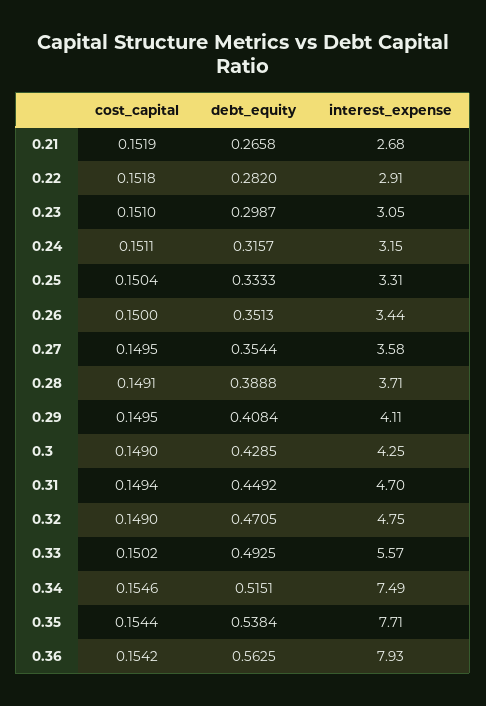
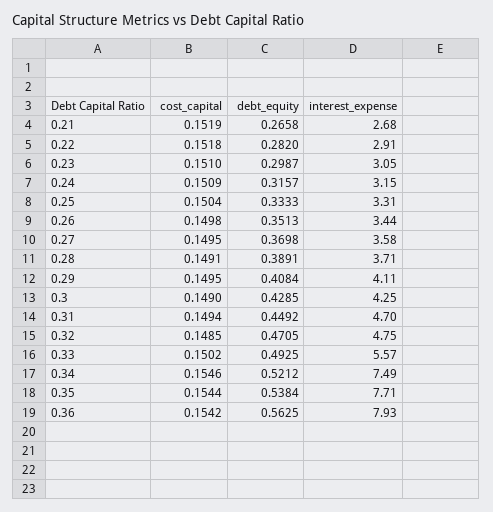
  {
    "cost_capital": {
      "0.21": 0.1519,
      "0.22": 0.1518,
      "0.23": 0.151,
-     "0.24": 0.1511,
+     "0.24": 0.1509,
      "0.25": 0.1504,
-     "0.26": 0.15,
+     "0.26": 0.1498,
      "0.27": 0.1495,
      "0.28": 0.1491,
      "0.29": 0.1495,
      "0.3": 0.149,
      "0.31": 0.1494,
-     "0.32": 0.149,
+     "0.32": 0.1485,
      "0.33": 0.1502,
      "0.34": 0.1546,
      "0.35": 0.1544,
      "0.36": 0.1542
    },
    "debt_equity": {
      "0.21": 0.2658,
      "0.22": 0.282,
      "0.23": 0.2987,
      "0.24": 0.3157,
      "0.25": 0.3333,
      "0.26": 0.3513,
-     "0.27": 0.3544,
+     "0.27": 0.3698,
-     "0.28": 0.3888,
+     "0.28": 0.3891,
      "0.29": 0.4084,
      "0.3": 0.4285,
      "0.31": 0.4492,
      "0.32": 0.4705,
      "0.33": 0.4925,
-     "0.34": 0.5151,
+     "0.34": 0.5212,
      "0.35": 0.5384,
      "0.36": 0.5625
    },
    "interest_expense": {
      "0.21": 2.68,
      "0.22": 2.91,
      "0.23": 3.05,
      "0.24": 3.15,
      "0.25": 3.31,
      "0.26": 3.44,
      "0.27": 3.58,
      "0.28": 3.71,
      "0.29": 4.11,
      "0.3": 4.25,
      "0.31": 4.7,
      "0.32": 4.75,
      "0.33": 5.57,
      "0.34": 7.49,
      "0.35": 7.71,
      "0.36": 7.93
    }
  }

